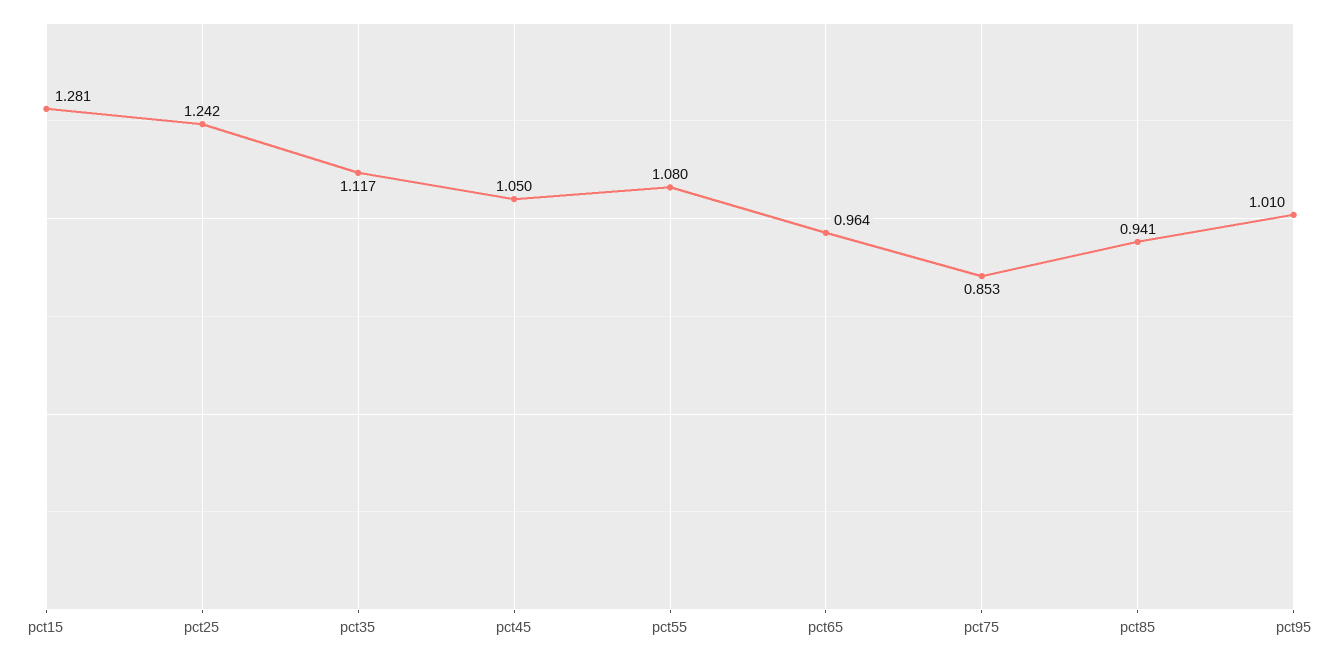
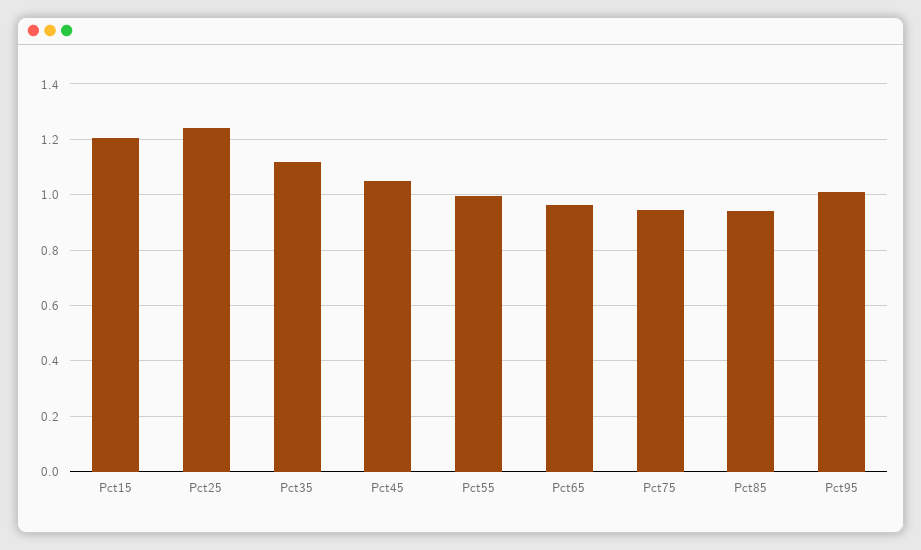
  {
-   "pct15": 1.281,
+   "pct15": 1.2,
    "pct25": 1.242,
    "pct35": 1.117,
    "pct45": 1.05,
-   "pct55": 1.08,
+   "pct55": 1,
    "pct65": 0.964,
-   "pct75": 0.853,
+   "pct75": 0.95,
    "pct85": 0.941,
    "pct95": 1.01
  }

